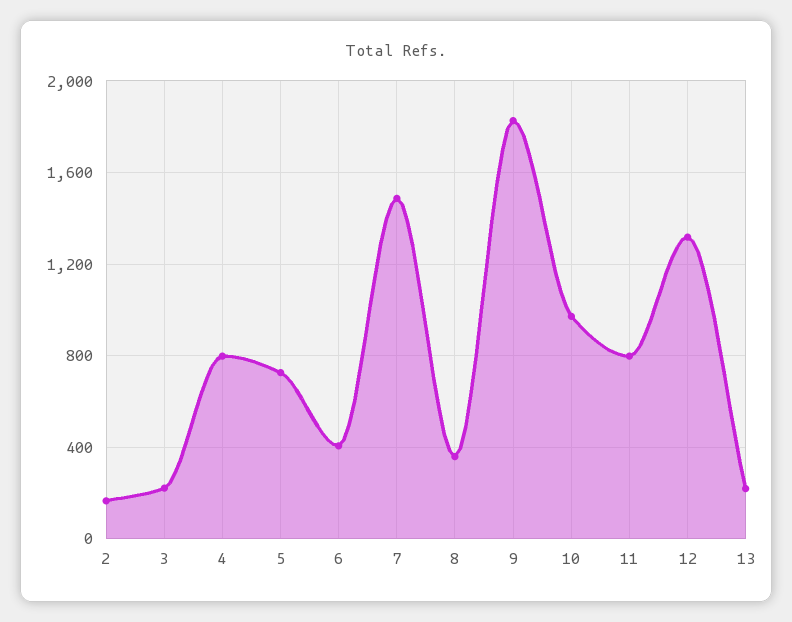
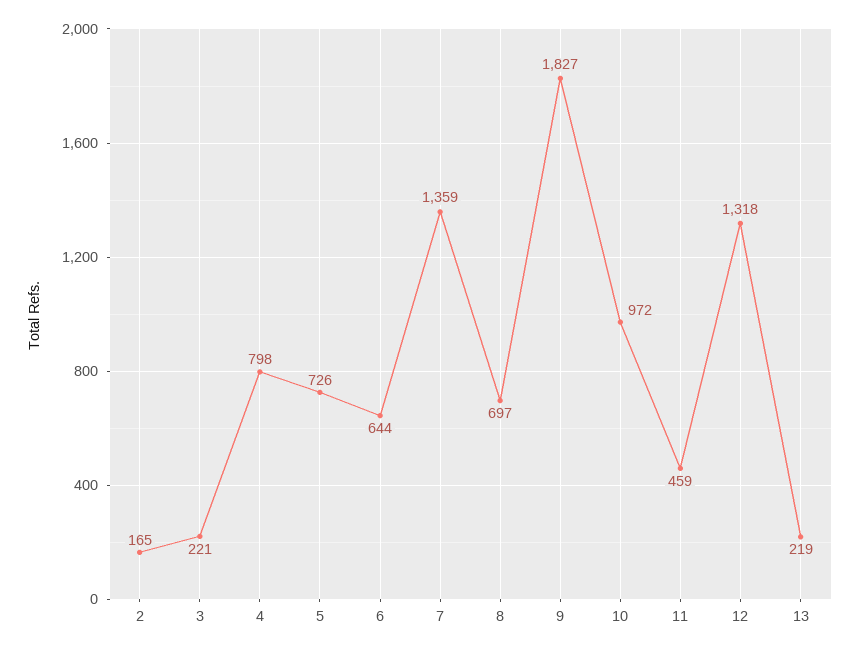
  {
    "2": 165,
    "3": 221,
    "4": 798,
    "5": 726,
-   "6": 400,
+   "6": 644,
-   "7": 1500,
+   "7": 1359,
-   "8": 350,
+   "8": 697,
    "9": 1827,
    "10": 972,
-   "11": 800,
+   "11": 459,
    "12": 1318,
    "13": 219
  }

